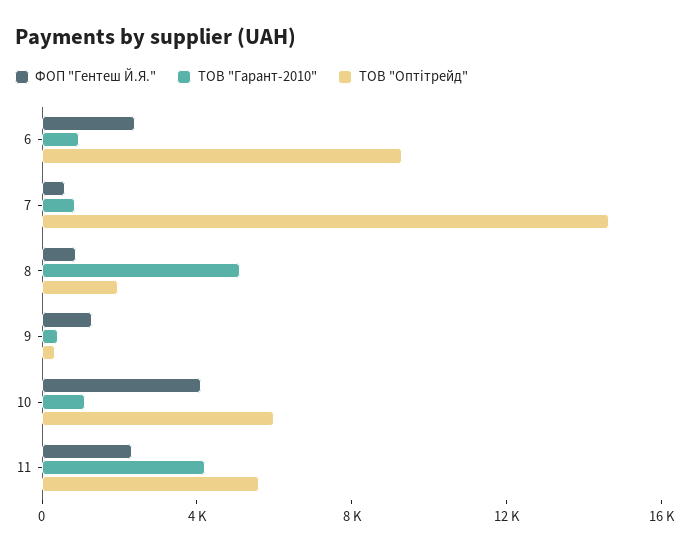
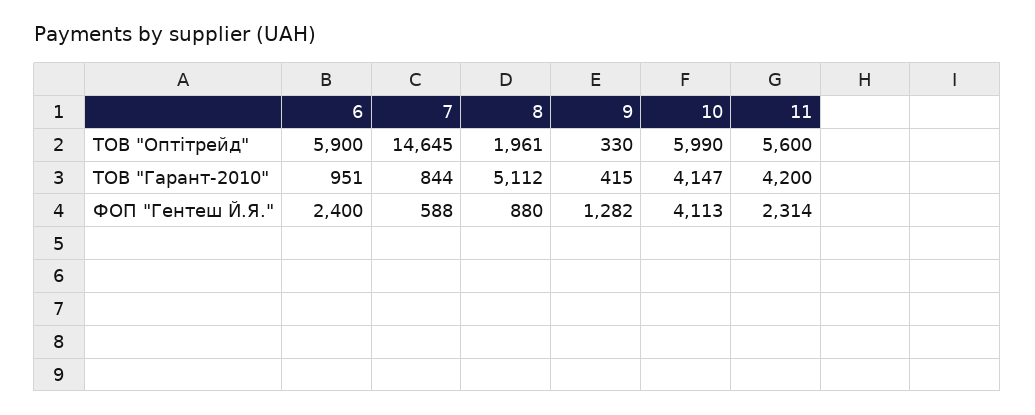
  {
    "ФОП \"Гентеш Й.Я.\"": {
      "6": 2400,
      "7": 588,
      "8": 880,
      "9": 1282,
      "10": 4113,
      "11": 2314
    },
    "ТОВ \"Гарант-2010\"": {
      "6": 951,
      "7": 844,
      "8": 5112,
      "9": 415,
-     "10": 1000,
+     "10": 4147,
      "11": 4200
    },
    "ТОВ \"Оптітрейд\"": {
-     "6": 9000,
+     "6": 5900,
      "7": 14645,
      "8": 1961,
      "9": 330,
      "10": 5990,
      "11": 5600
    }
  }

